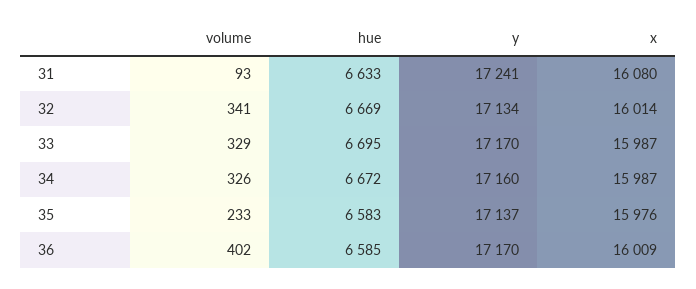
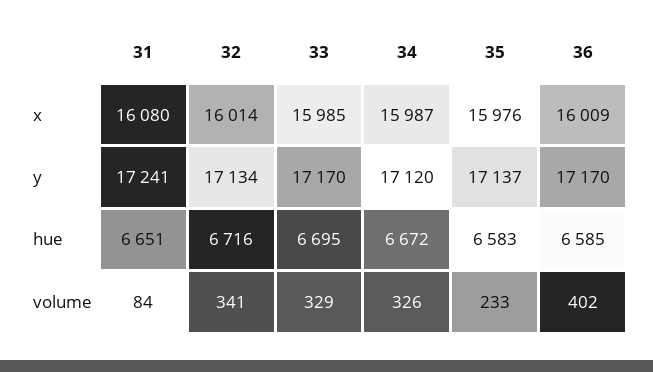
  {
    "volume": {
-     "31": 93,
+     "31": 84,
      "32": 341,
      "33": 329,
      "34": 326,
      "35": 233,
      "36": 402
    },
    "hue": {
-     "31": 6633,
+     "31": 6651,
-     "32": 6669,
+     "32": 6716,
      "33": 6695,
      "34": 6672,
      "35": 6583,
      "36": 6585
    },
    "y": {
      "31": 17241,
      "32": 17134,
      "33": 17170,
-     "34": 17160,
+     "34": 17120,
      "35": 17137,
      "36": 17170
    },
    "x": {
      "31": 16080,
      "32": 16014,
-     "33": 15987,
+     "33": 15985,
      "34": 15987,
      "35": 15976,
      "36": 16009
    }
  }

